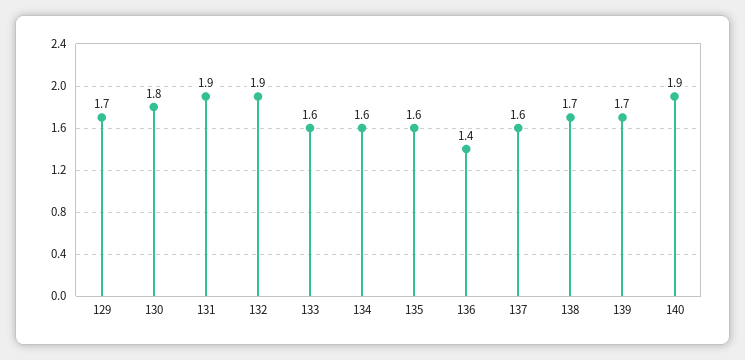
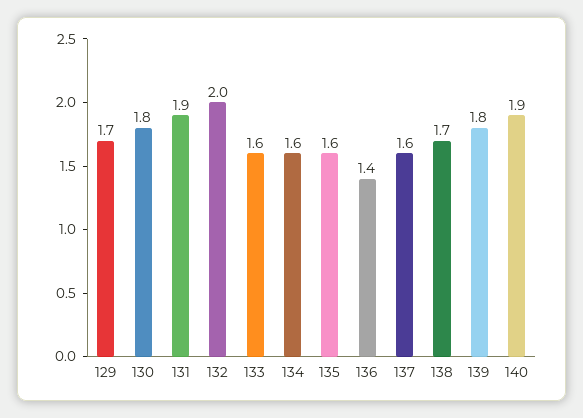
  {
    "129": 1.7,
    "130": 1.8,
    "131": 1.9,
-   "132": 1.9,
+   "132": 2,
    "133": 1.6,
    "134": 1.6,
    "135": 1.6,
    "136": 1.4,
    "137": 1.6,
    "138": 1.7,
-   "139": 1.7,
+   "139": 1.8,
    "140": 1.9
  }

